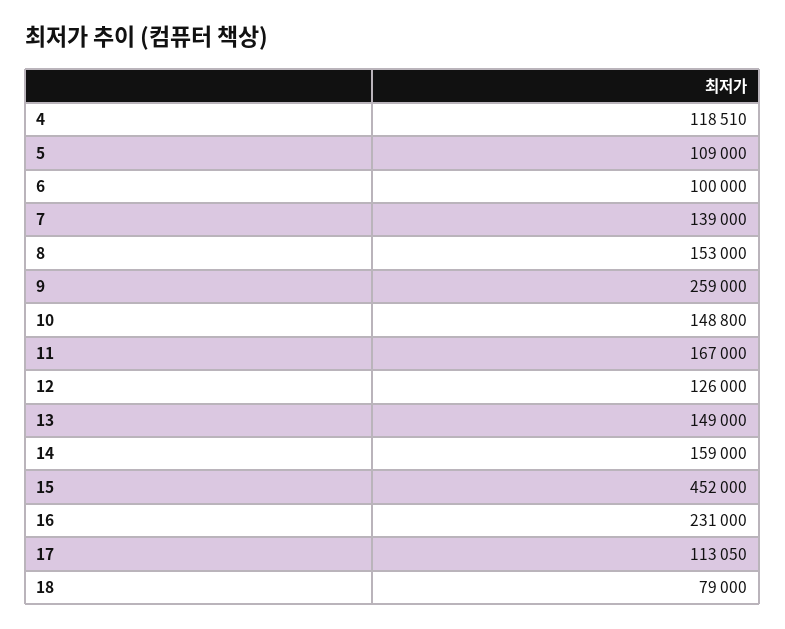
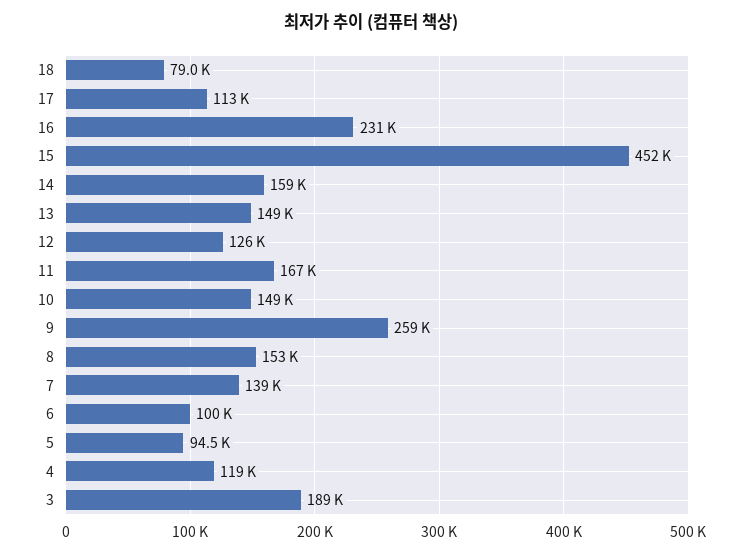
  {
    "4": 118510,
-   "5": 109000,
+   "5": 94500,
    "6": 100000,
    "7": 139000,
    "8": 153000,
    "9": 259000,
    "10": 148800,
    "11": 167000,
    "12": 126000,
    "13": 149000,
    "14": 159000,
    "15": 452000,
    "16": 231000,
    "17": 113050,
-   "18": 79000
+   "18": 79000,
+   "3": 189000
  }

